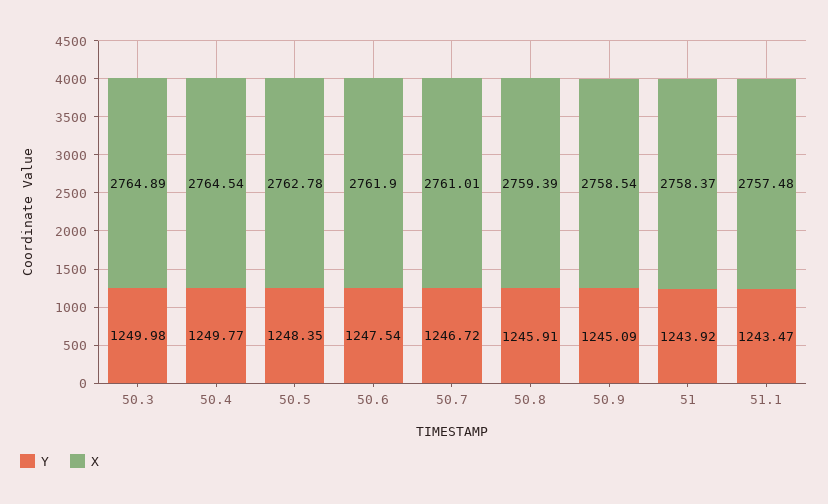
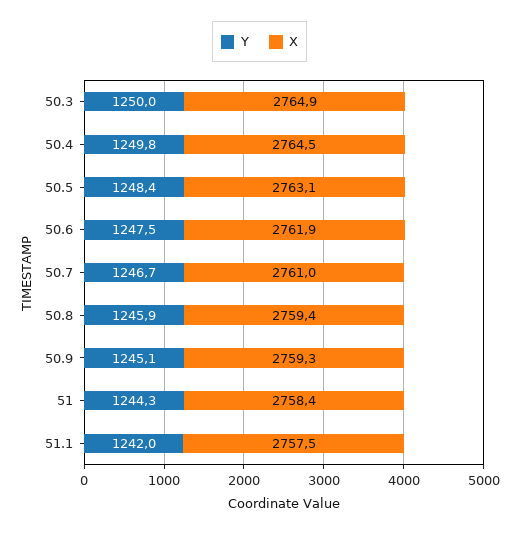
  {
    "Y": {
      "50.3": 1249.98,
      "50.4": 1249.77,
      "50.5": 1248.35,
      "50.6": 1247.54,
      "50.7": 1246.72,
      "50.8": 1245.91,
      "50.9": 1245.09,
-     "51": 1243.92,
+     "51": 1244.3,
-     "51.1": 1243.47
+     "51.1": 1242
    },
    "X": {
      "50.3": 2764.89,
      "50.4": 2764.54,
-     "50.5": 2762.78,
+     "50.5": 2763.1,
      "50.6": 2761.9,
      "50.7": 2761.01,
      "50.8": 2759.39,
-     "50.9": 2758.54,
+     "50.9": 2759.3,
      "51": 2758.37,
      "51.1": 2757.48
    }
  }

